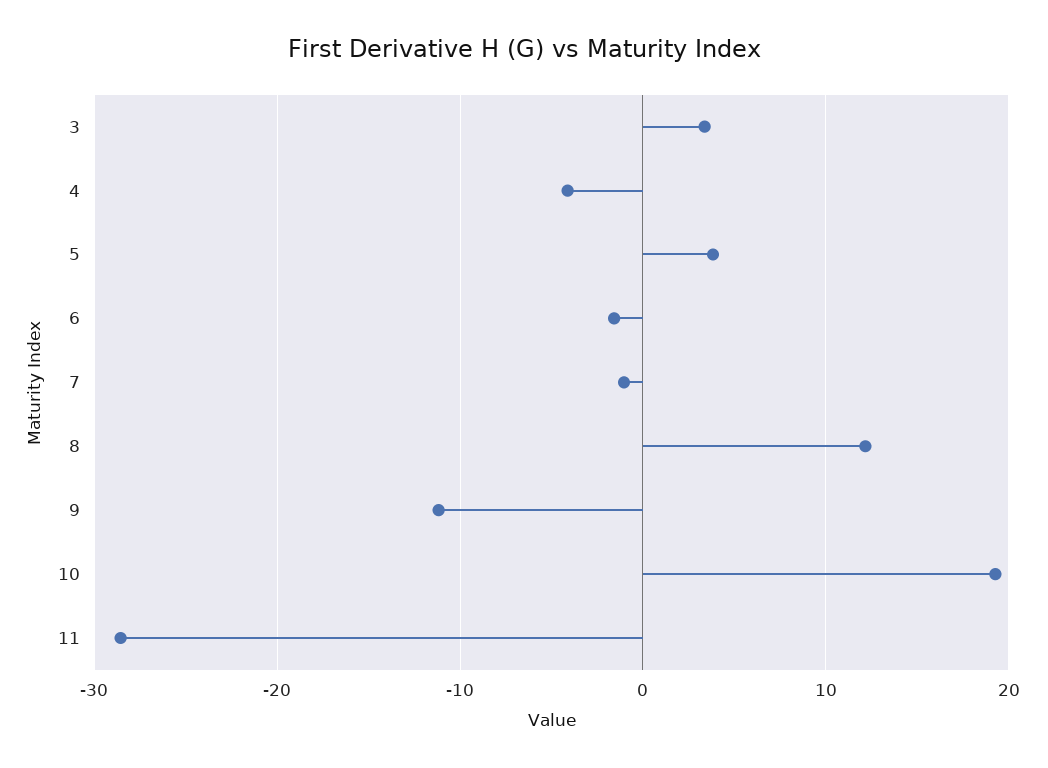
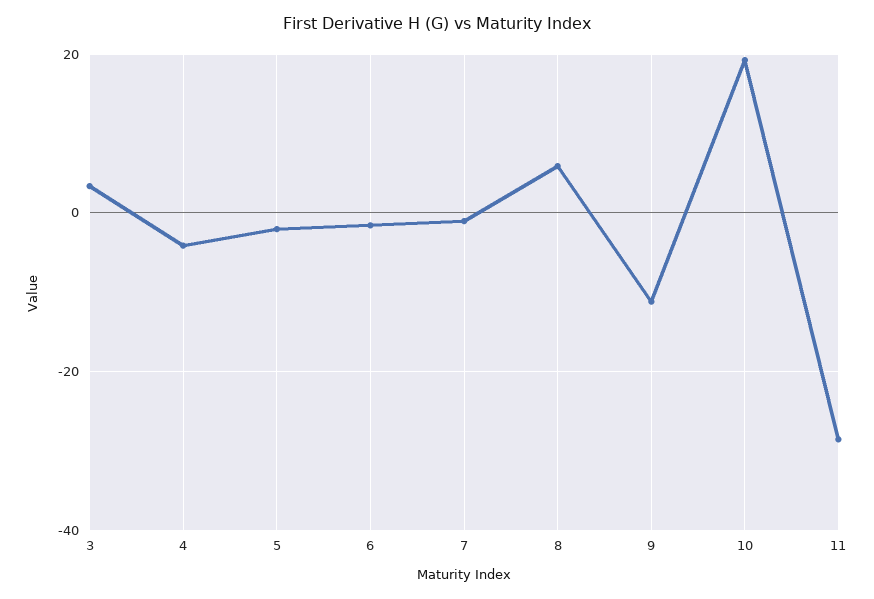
  {
    "3": 3,
    "4": -4,
-   "5": 4,
+   "5": -2,
    "6": -2,
    "7": -1,
-   "8": 12,
+   "8": 6,
    "9": -11,
    "10": 19,
    "11": -29
  }

